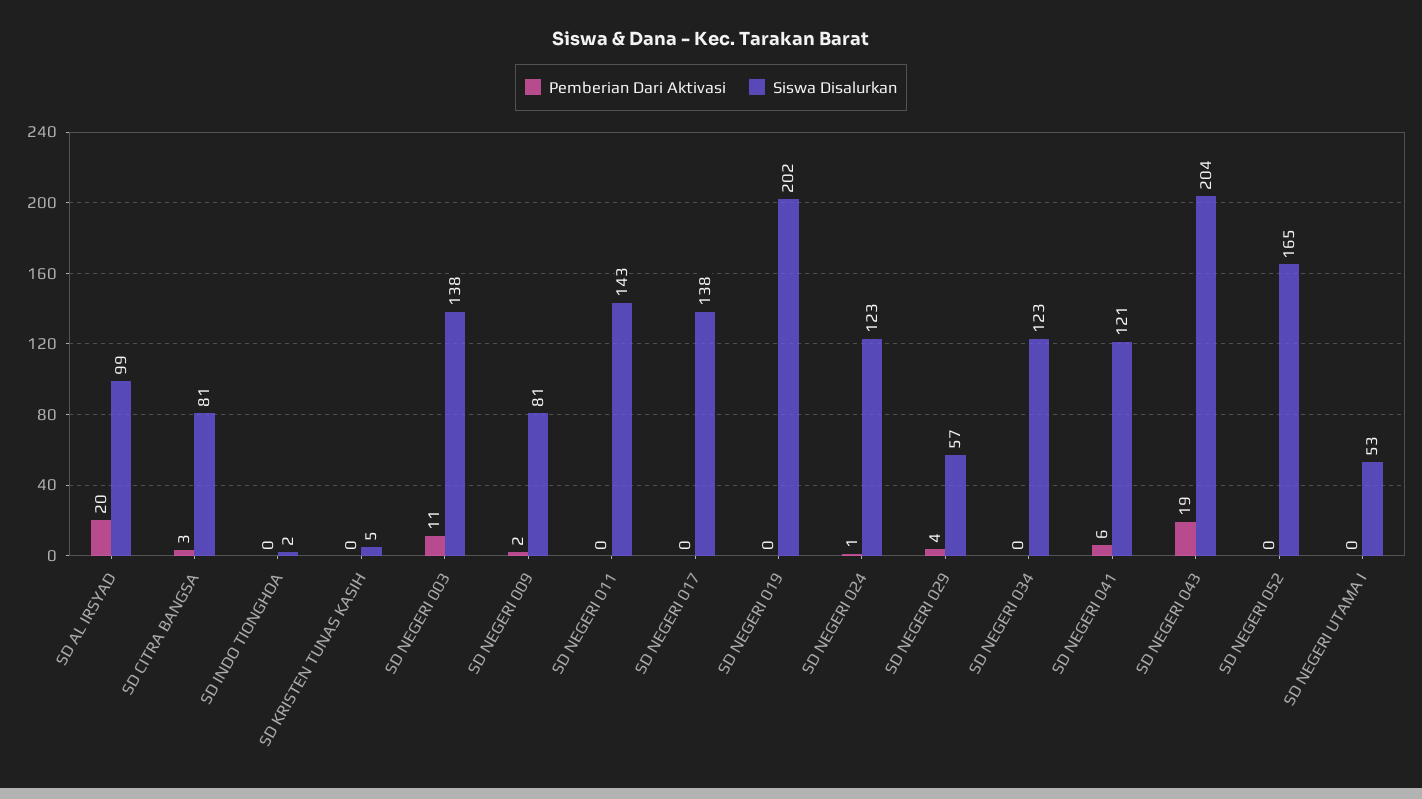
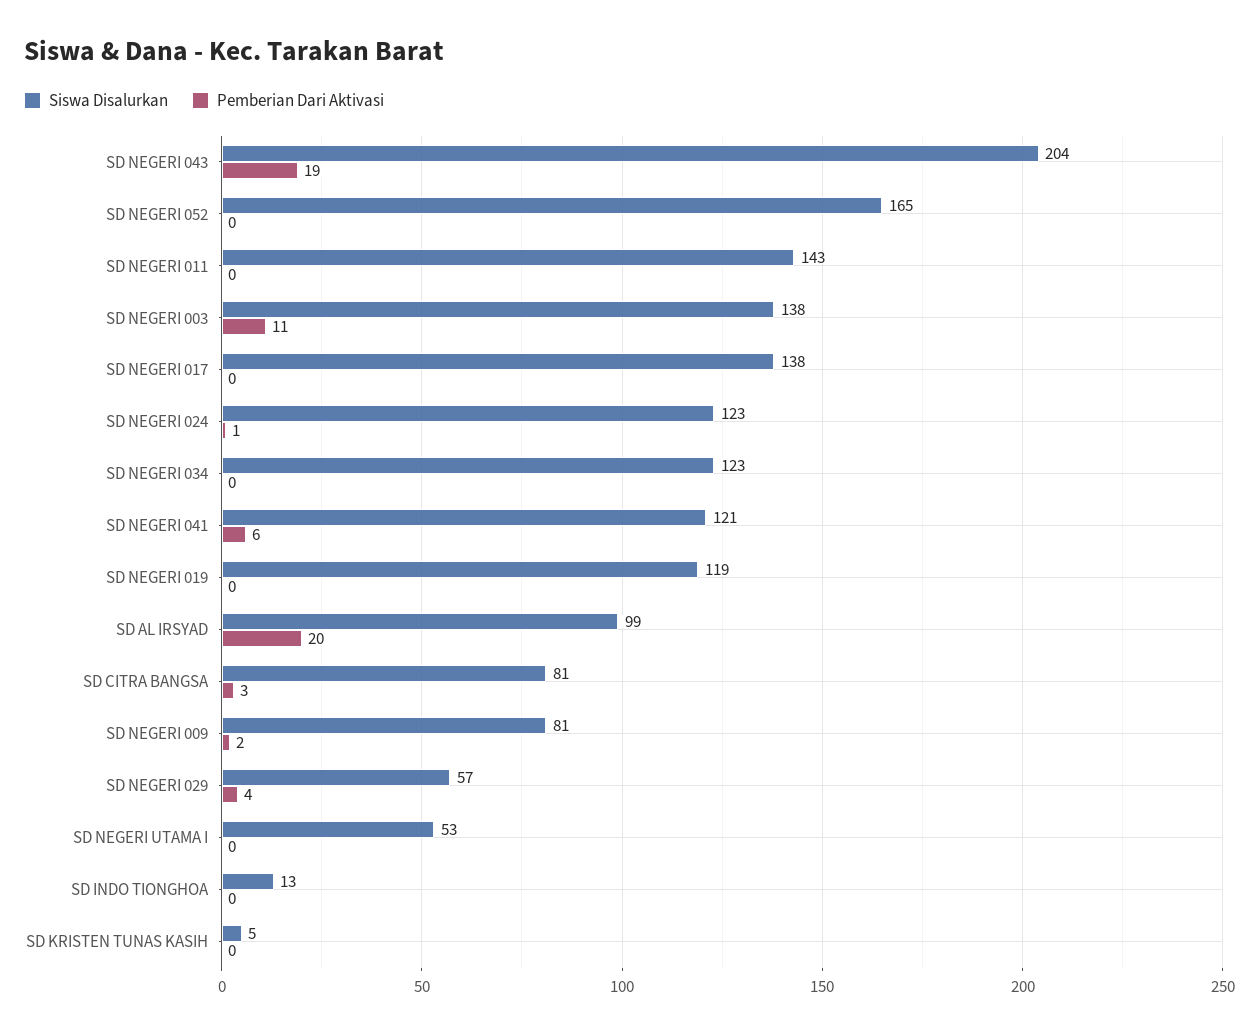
  {
    "Pemberian Dari Aktivasi": {
      "SD AL IRSYAD": 20,
      "SD CITRA BANGSA": 3,
      "SD INDO TIONGHOA": 0,
      "SD KRISTEN TUNAS KASIH": 0,
      "SD NEGERI 003": 11,
      "SD NEGERI 009": 2,
      "SD NEGERI 011": 0,
      "SD NEGERI 017": 0,
      "SD NEGERI 019": 0,
      "SD NEGERI 024": 1,
      "SD NEGERI 029": 4,
      "SD NEGERI 034": 0,
      "SD NEGERI 041": 6,
      "SD NEGERI 043": 19,
      "SD NEGERI 052": 0,
      "SD NEGERI UTAMA I": 0
    },
    "Siswa Disalurkan": {
      "SD AL IRSYAD": 99,
      "SD CITRA BANGSA": 81,
-     "SD INDO TIONGHOA": 2,
+     "SD INDO TIONGHOA": 13,
      "SD KRISTEN TUNAS KASIH": 5,
      "SD NEGERI 003": 138,
      "SD NEGERI 009": 81,
      "SD NEGERI 011": 143,
      "SD NEGERI 017": 138,
-     "SD NEGERI 019": 202,
+     "SD NEGERI 019": 119,
      "SD NEGERI 024": 123,
      "SD NEGERI 029": 57,
      "SD NEGERI 034": 123,
      "SD NEGERI 041": 121,
      "SD NEGERI 043": 204,
      "SD NEGERI 052": 165,
      "SD NEGERI UTAMA I": 53
    }
  }

